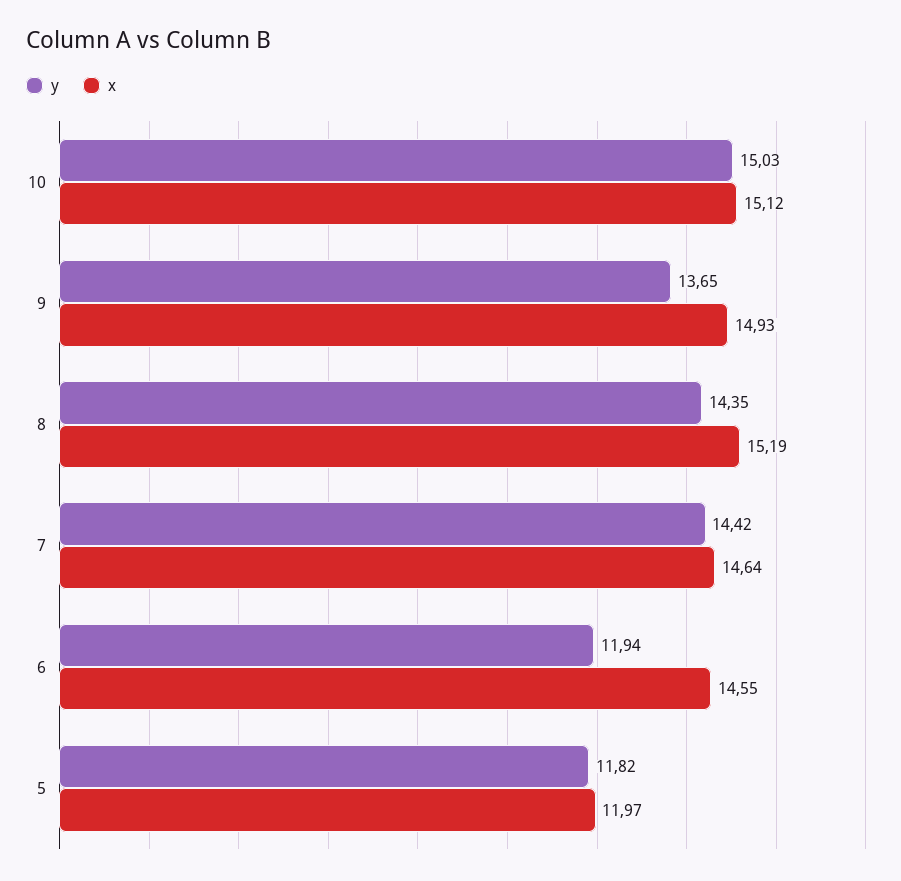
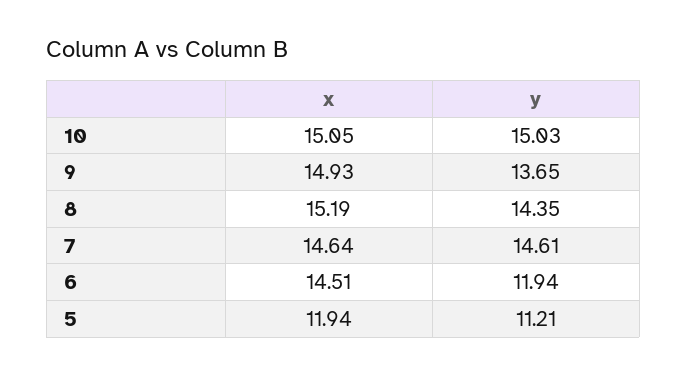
  {
    "y": {
      "10": 15.03,
      "9": 13.65,
      "8": 14.35,
-     "7": 14.42,
+     "7": 14.61,
      "6": 11.94,
-     "5": 11.82
+     "5": 11.21
    },
    "x": {
-     "10": 15.12,
+     "10": 15.05,
      "9": 14.93,
      "8": 15.19,
      "7": 14.64,
-     "6": 14.55,
+     "6": 14.51,
-     "5": 11.97
+     "5": 11.94
    }
  }

